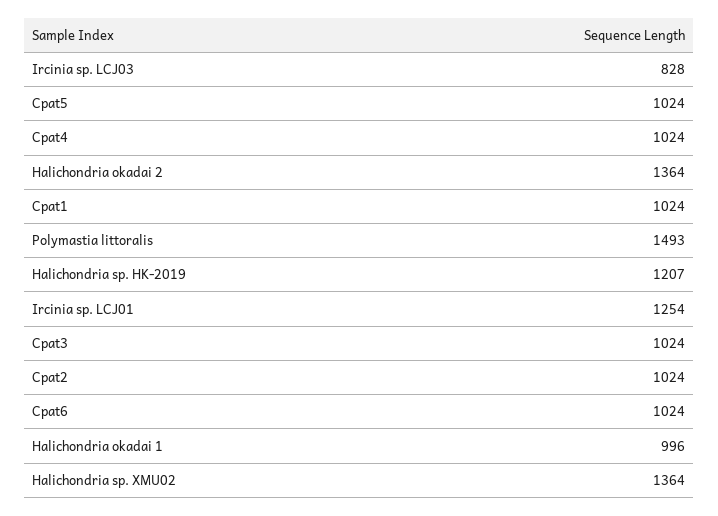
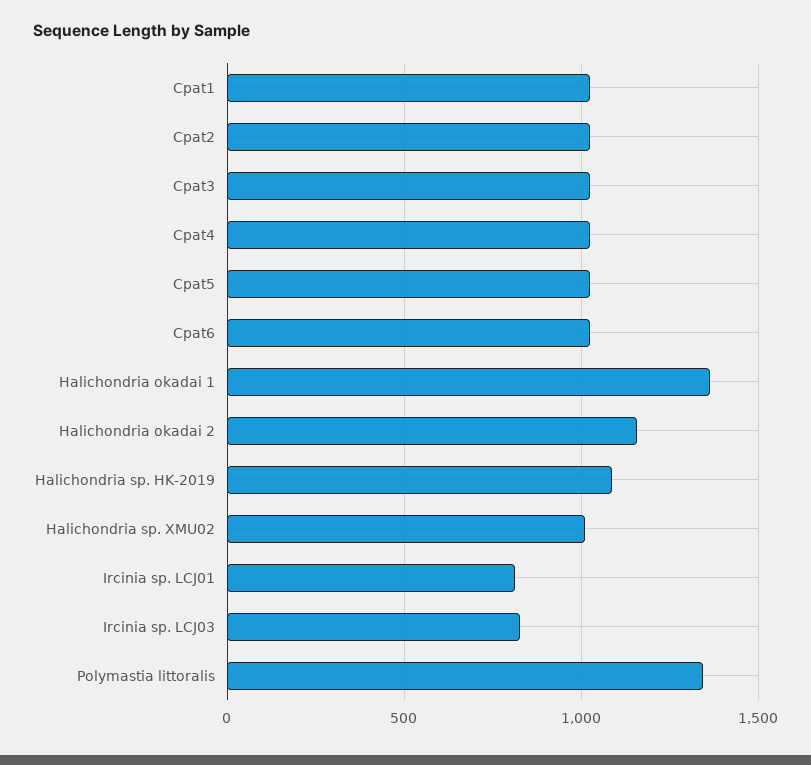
  {
    "Ircinia sp. LCJ03": 828,
    "Cpat5": 1024,
    "Cpat4": 1024,
-   "Halichondria okadai 2": 1364,
+   "Halichondria okadai 2": 1150,
    "Cpat1": 1024,
-   "Polymastia littoralis": 1493,
+   "Polymastia littoralis": 1350,
-   "Halichondria sp. HK-2019": 1207,
+   "Halichondria sp. HK-2019": 1100,
-   "Ircinia sp. LCJ01": 1254,
+   "Ircinia sp. LCJ01": 800,
    "Cpat3": 1024,
    "Cpat2": 1024,
    "Cpat6": 1024,
-   "Halichondria okadai 1": 996,
+   "Halichondria okadai 1": 1350,
-   "Halichondria sp. XMU02": 1364
+   "Halichondria sp. XMU02": 1000
  }

